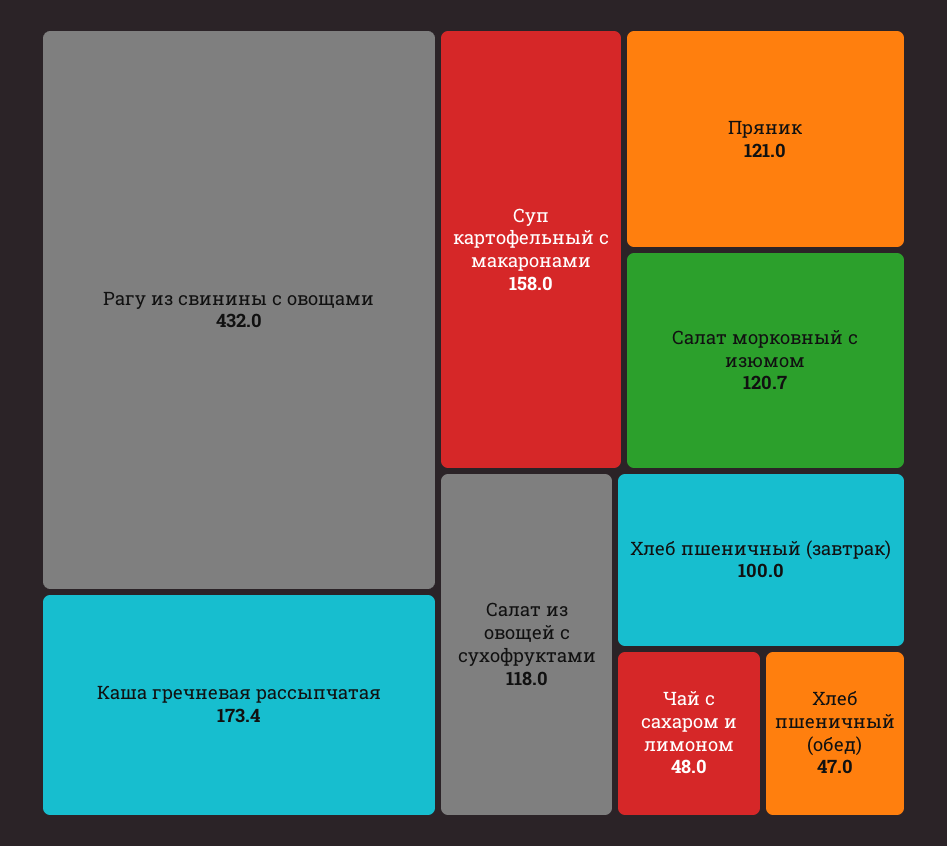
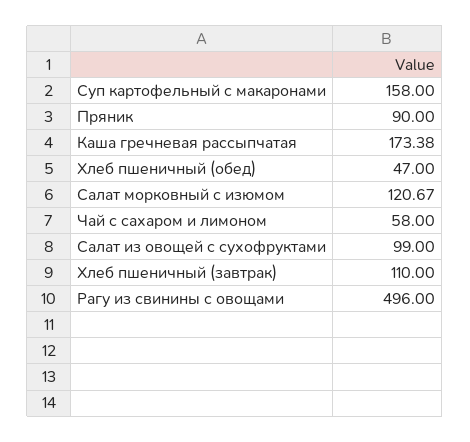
  {
-   "Рагу из свинины с овощами": 432,
+   "Рагу из свинины с овощами": 496,
    "Каша гречневая рассыпчатая": 173.38,
    "Суп картофельный с макаронами": 158,
-   "Пряник": 121,
+   "Пряник": 90,
    "Салат морковный с изюмом": 120.67,
-   "Салат из овощей с сухофруктами": 118,
+   "Салат из овощей с сухофруктами": 99,
-   "Хлеб пшеничный (завтрак)": 100,
+   "Хлеб пшеничный (завтрак)": 110,
-   "Чай с сахаром и лимоном": 48,
+   "Чай с сахаром и лимоном": 58,
    "Хлеб пшеничный (обед)": 47
  }

